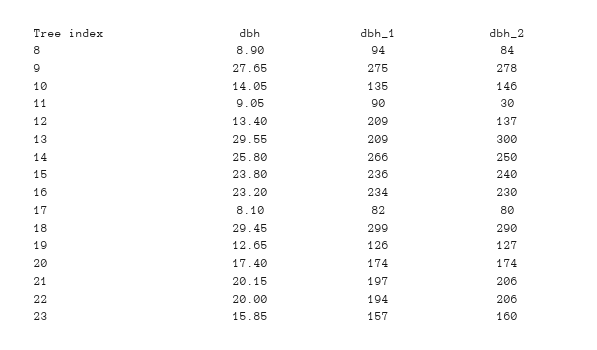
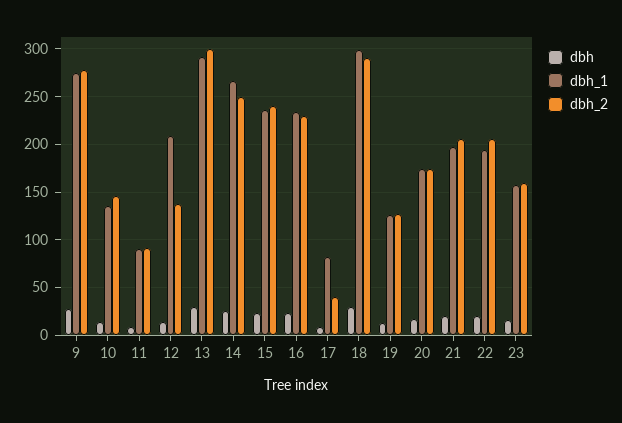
  {
    "dbh": {
-     "8": 8.9,
      "9": 27.65,
      "10": 14.05,
      "11": 9.05,
      "12": 13.4,
      "13": 29.55,
      "14": 25.8,
      "15": 23.8,
      "16": 23.2,
      "17": 8.1,
      "18": 29.45,
      "19": 12.65,
      "20": 17.4,
      "21": 20.15,
      "22": 20,
      "23": 15.85
    },
    "dbh_1": {
-     "8": 94,
      "9": 275,
      "10": 135,
      "11": 90,
      "12": 209,
-     "13": 209,
+     "13": 290,
      "14": 266,
      "15": 236,
      "16": 234,
      "17": 82,
      "18": 299,
      "19": 126,
      "20": 174,
      "21": 197,
      "22": 194,
      "23": 157
    },
    "dbh_2": {
-     "8": 84,
      "9": 278,
      "10": 146,
-     "11": 30,
+     "11": 90,
      "12": 137,
      "13": 300,
      "14": 250,
      "15": 240,
      "16": 230,
-     "17": 80,
+     "17": 40,
      "18": 290,
      "19": 127,
      "20": 174,
      "21": 206,
      "22": 206,
      "23": 160
    }
  }

